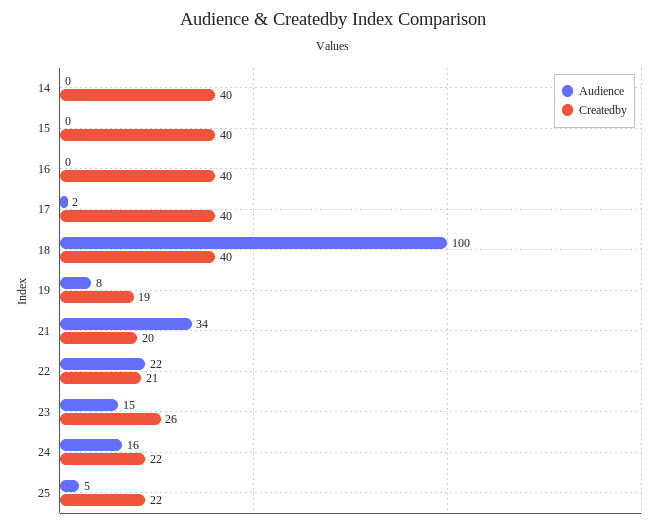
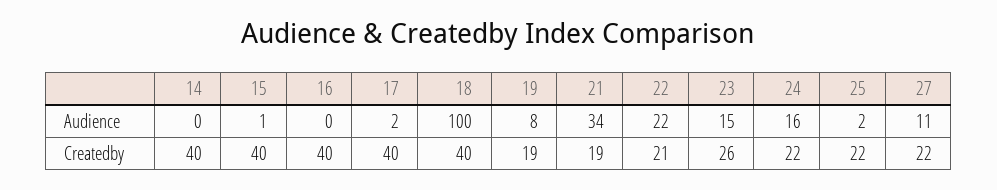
  {
    "Audience": {
      "14": 0,
-     "15": 0,
+     "15": 1,
      "16": 0,
      "17": 2,
      "18": 100,
      "19": 8,
      "21": 34,
      "22": 22,
      "23": 15,
      "24": 16,
-     "25": 5
+     "25": 2,
+     "27": 11
    },
    "Createdby": {
      "14": 40,
      "15": 40,
      "16": 40,
      "17": 40,
      "18": 40,
      "19": 19,
-     "21": 20,
+     "21": 19,
      "22": 21,
      "23": 26,
      "24": 22,
-     "25": 22
+     "25": 22,
+     "27": 22
    }
  }

